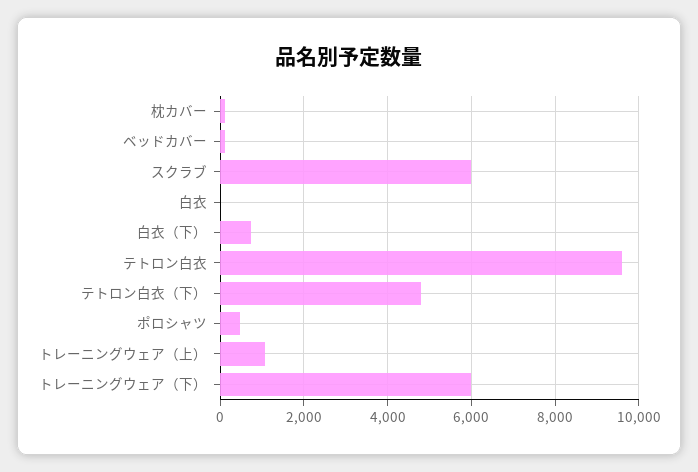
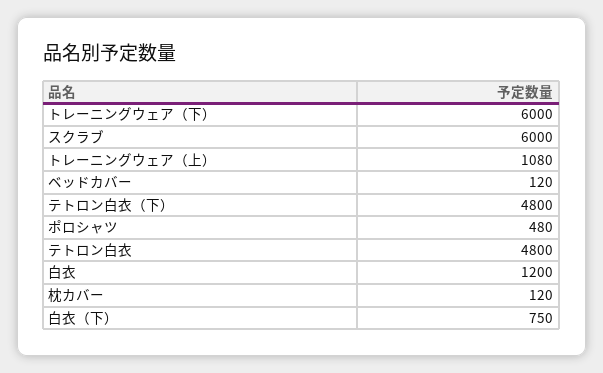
  {
    "枕カバー": 120,
    "ベッドカバー": 120,
    "スクラブ": 6000,
-   "白衣": 0,
+   "白衣": 1200,
    "白衣（下）": 750,
-   "テトロン白衣": 9600,
+   "テトロン白衣": 4800,
    "テトロン白衣（下）": 4800,
    "ポロシャツ": 480,
    "トレーニングウェア（上）": 1080,
    "トレーニングウェア（下）": 6000
  }

